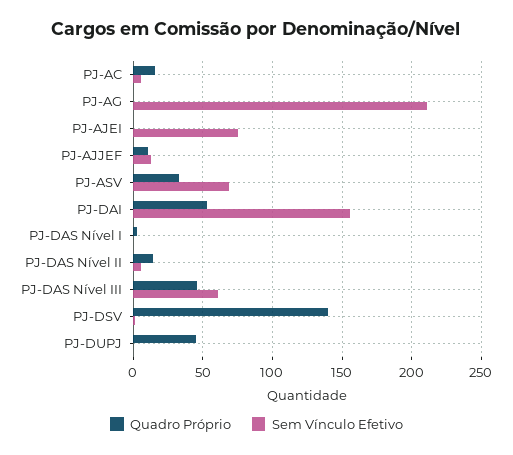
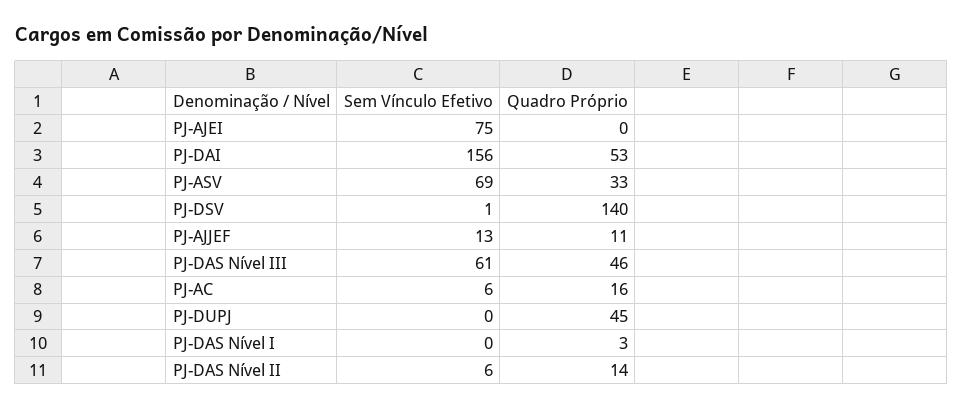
  {
    "Quadro Próprio": {
      "PJ-AC": 16,
-     "PJ-AG": 0,
      "PJ-AJEI": 0,
      "PJ-AJJEF": 11,
      "PJ-ASV": 33,
      "PJ-DAI": 53,
      "PJ-DAS Nível I": 3,
      "PJ-DAS Nível II": 14,
      "PJ-DAS Nível III": 46,
      "PJ-DSV": 140,
      "PJ-DUPJ": 45
    },
    "Sem Vínculo Efetivo": {
      "PJ-AC": 6,
-     "PJ-AG": 210,
      "PJ-AJEI": 75,
      "PJ-AJJEF": 13,
      "PJ-ASV": 69,
      "PJ-DAI": 156,
      "PJ-DAS Nível I": 0,
      "PJ-DAS Nível II": 6,
      "PJ-DAS Nível III": 61,
      "PJ-DSV": 1,
      "PJ-DUPJ": 0
    }
  }

